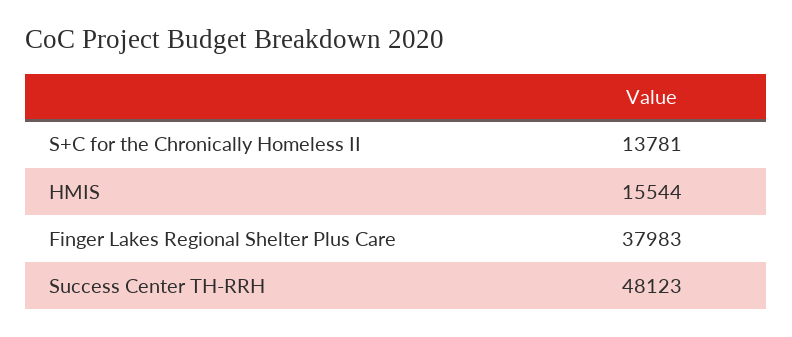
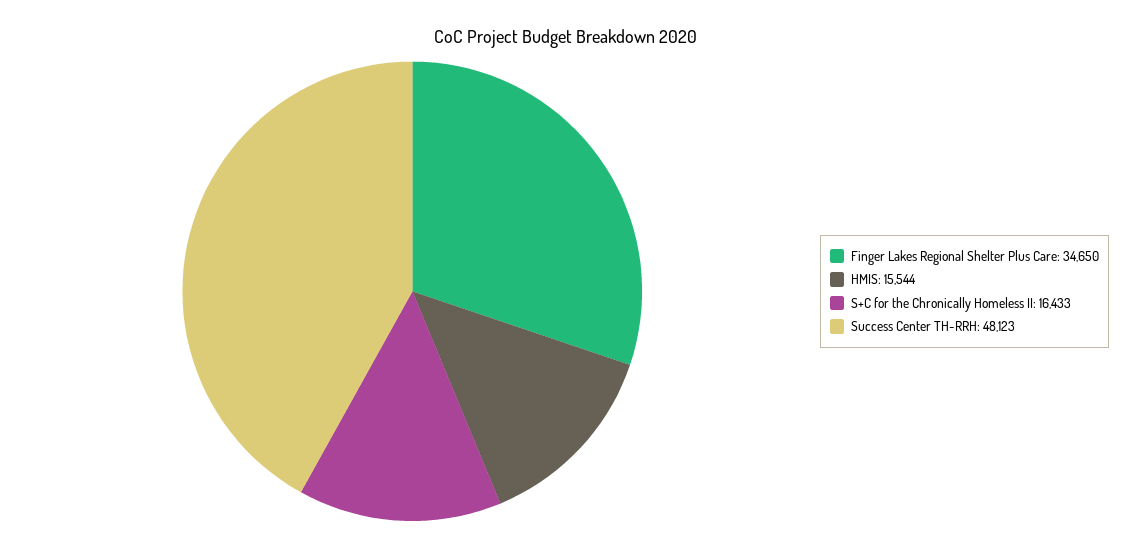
  {
-   "S+C for the Chronically Homeless II": 13781,
+   "S+C for the Chronically Homeless II": 16433,
    "HMIS": 15544,
-   "Finger Lakes Regional Shelter Plus Care": 37983,
+   "Finger Lakes Regional Shelter Plus Care": 34650,
    "Success Center TH-RRH": 48123
  }

